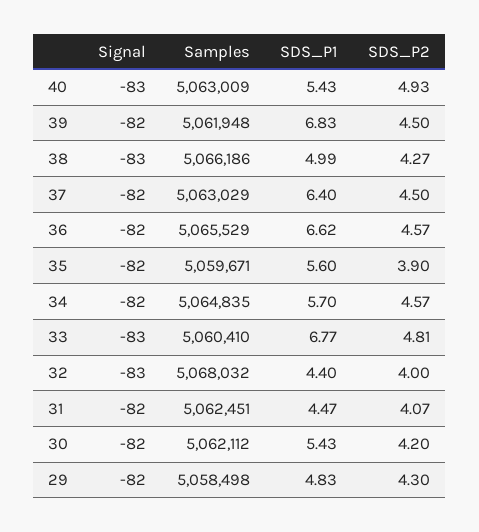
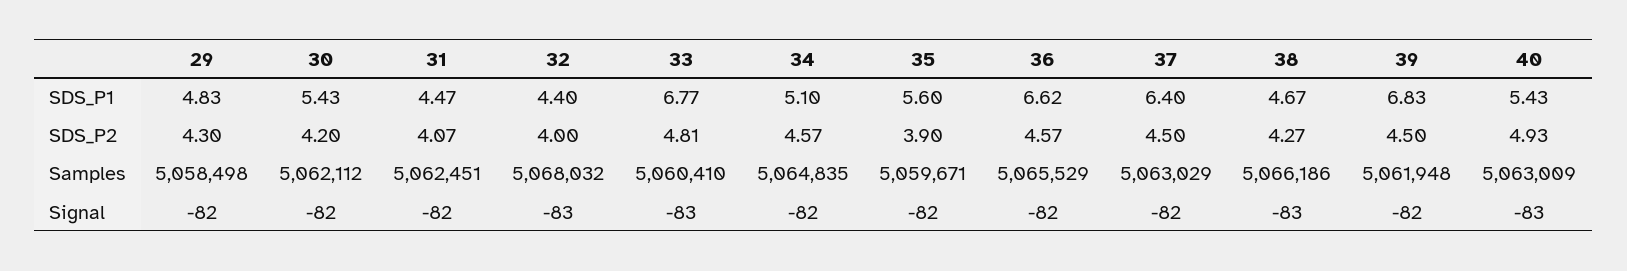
  {
    "Signal": {
      "40": -83,
      "39": -82,
      "38": -83,
      "37": -82,
      "36": -82,
      "35": -82,
      "34": -82,
      "33": -83,
      "32": -83,
      "31": -82,
      "30": -82,
      "29": -82
    },
    "Samples": {
      "40": 5063009,
      "39": 5061948,
      "38": 5066186,
      "37": 5063029,
      "36": 5065529,
      "35": 5059671,
      "34": 5064835,
      "33": 5060410,
      "32": 5068032,
      "31": 5062451,
      "30": 5062112,
      "29": 5058498
    },
    "SDS_P1": {
      "40": 5.43,
      "39": 6.83,
-     "38": 4.99,
+     "38": 4.67,
      "37": 6.4,
      "36": 6.62,
      "35": 5.6,
-     "34": 5.7,
+     "34": 5.1,
      "33": 6.77,
      "32": 4.4,
      "31": 4.47,
      "30": 5.43,
      "29": 4.83
    },
    "SDS_P2": {
      "40": 4.93,
      "39": 4.5,
      "38": 4.27,
      "37": 4.5,
      "36": 4.57,
      "35": 3.9,
      "34": 4.57,
      "33": 4.81,
      "32": 4,
      "31": 4.07,
      "30": 4.2,
      "29": 4.3
    }
  }

